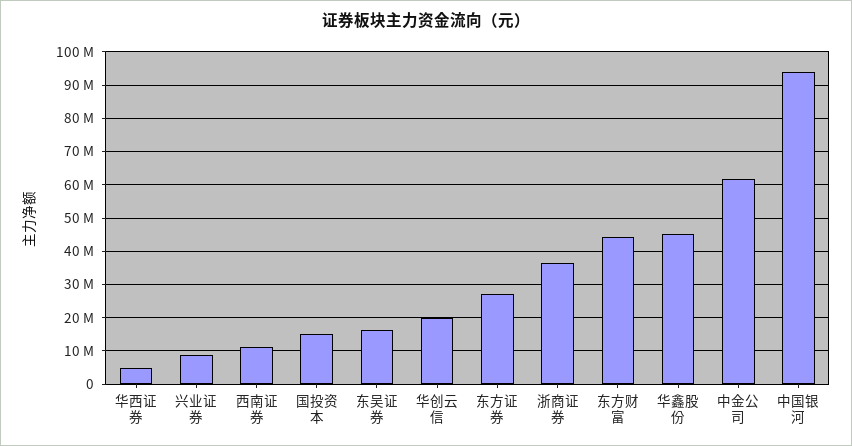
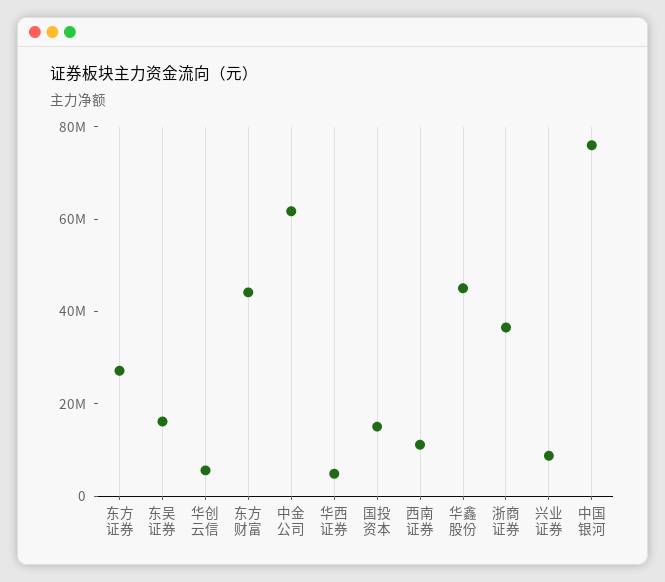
  {
    "华西证券": 4000000,
    "兴业证券": 8000000,
    "西南证券": 12000000,
    "国投资本": 16000000,
    "东吴证券": 16000000,
-   "华创云信": 20000000,
+   "华创云信": 5000000,
    "东方证券": 28000000,
    "浙商证券": 36000000,
    "东方财富": 44000000,
    "华鑫股份": 46000000,
    "中金公司": 62000000,
-   "中国银河": 94000000
+   "中国银河": 75000000
  }

